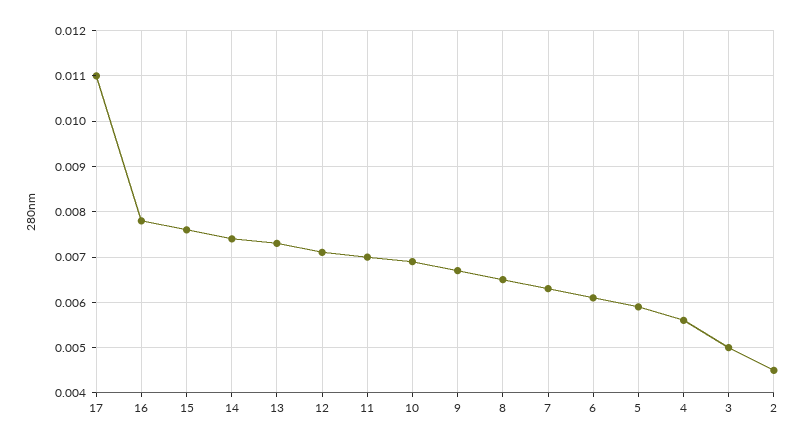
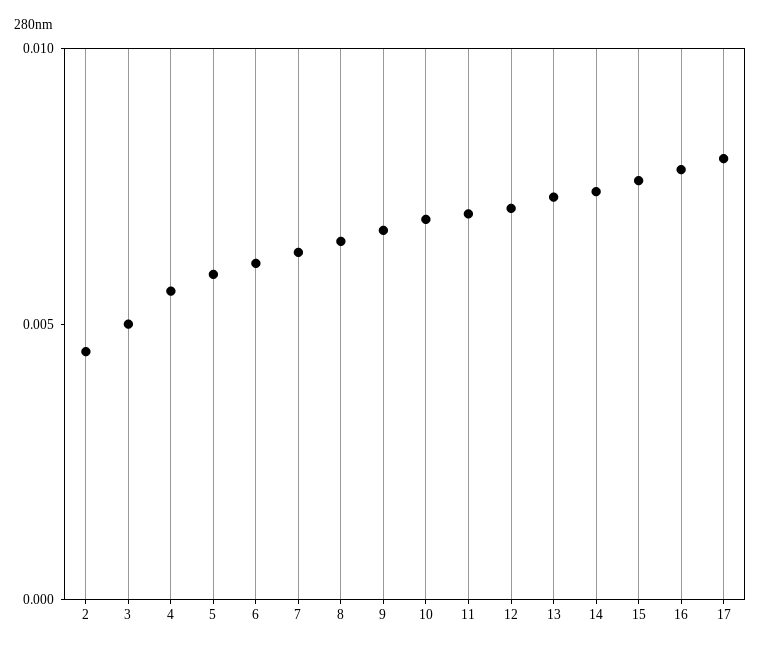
  {
-   "17": 0.011,
+   "17": 0.008,
    "16": 0.008,
    "15": 0.0075,
    "14": 0.0075,
    "13": 0.0075,
    "12": 0.007,
    "11": 0.007,
    "10": 0.007,
    "9": 0.0065,
    "8": 0.0065,
    "7": 0.0065,
    "6": 0.006,
    "5": 0.006,
    "4": 0.0055,
    "3": 0.005,
    "2": 0.0045
  }

